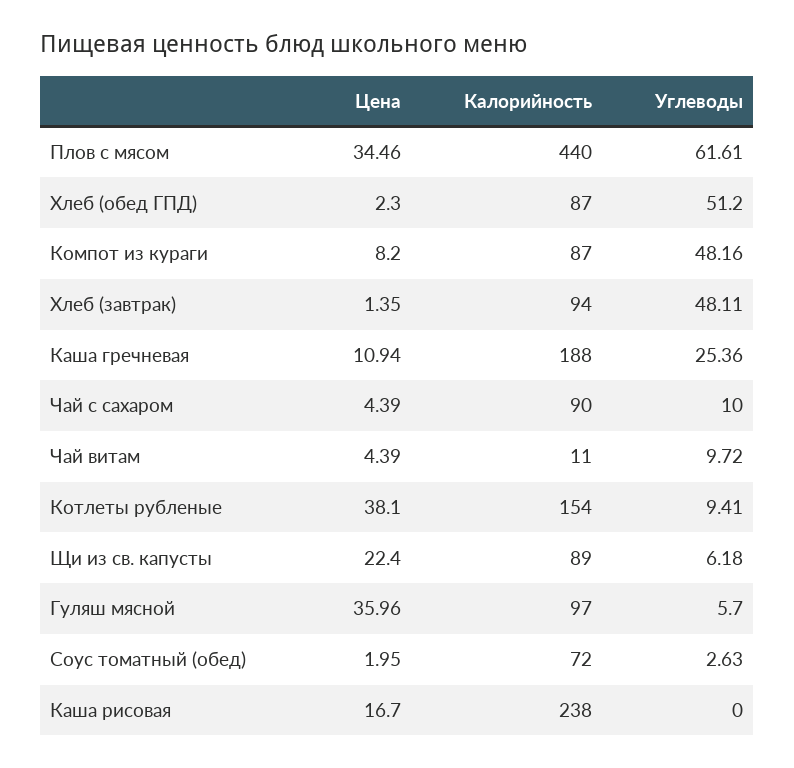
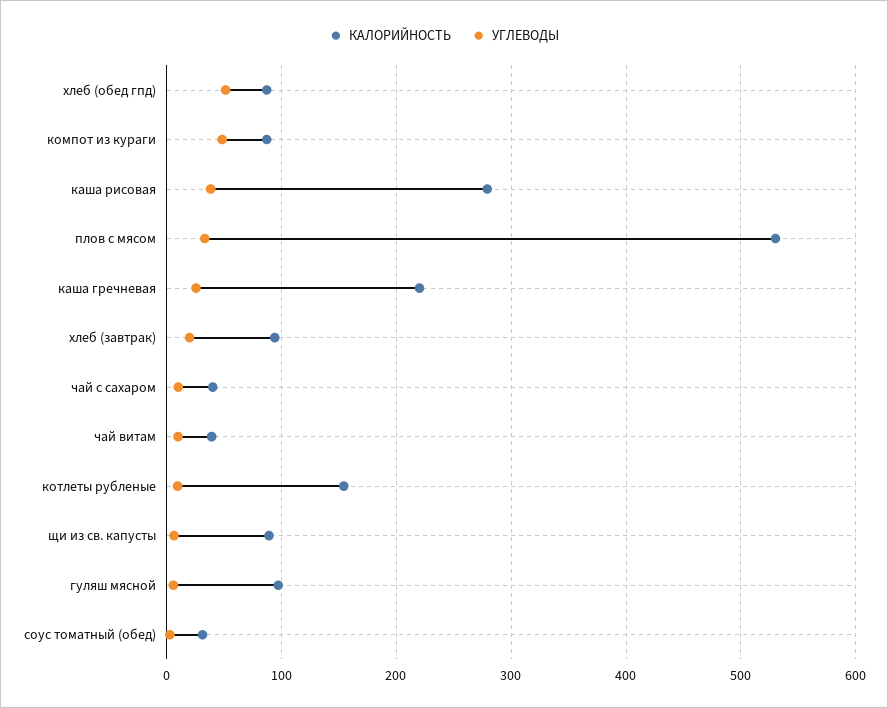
  {
-   "Цена": {
-     "Плов с мясом": 34.46,
-     "Хлеб (обед ГПД)": 2.3,
-     "Компот из кураги": 8.2,
-     "Хлеб (завтрак)": 1.35,
-     "Каша гречневая": 10.94,
-     "Чай с сахаром": 4.39,
-     "Чай витам": 4.39,
-     "Котлеты рубленые": 38.1,
-     "Щи из св. капусты": 22.4,
-     "Гуляш мясной": 35.96,
-     "Соус томатный (обед)": 1.95,
-     "Каша рисовая": 16.7
-   },
    "Калорийность": {
-     "Плов с мясом": 440,
+     "Плов с мясом": 530,
      "Хлеб (обед ГПД)": 87,
      "Компот из кураги": 87,
      "Хлеб (завтрак)": 94,
-     "Каша гречневая": 188,
+     "Каша гречневая": 220,
-     "Чай с сахаром": 90,
+     "Чай с сахаром": 40,
-     "Чай витам": 11,
+     "Чай витам": 40,
      "Котлеты рубленые": 154,
      "Щи из св. капусты": 89,
      "Гуляш мясной": 97,
-     "Соус томатный (обед)": 72,
+     "Соус томатный (обед)": 30,
-     "Каша рисовая": 238
+     "Каша рисовая": 280
    },
    "Углеводы": {
-     "Плов с мясом": 61.61,
+     "Плов с мясом": 30,
      "Хлеб (обед ГПД)": 51.2,
      "Компот из кураги": 48.16,
-     "Хлеб (завтрак)": 48.11,
+     "Хлеб (завтрак)": 20,
      "Каша гречневая": 25.36,
      "Чай с сахаром": 10,
      "Чай витам": 9.72,
      "Котлеты рубленые": 9.41,
      "Щи из св. капусты": 6.18,
      "Гуляш мясной": 5.7,
      "Соус томатный (обед)": 2.63,
-     "Каша рисовая": 0
+     "Каша рисовая": 40
    }
  }

